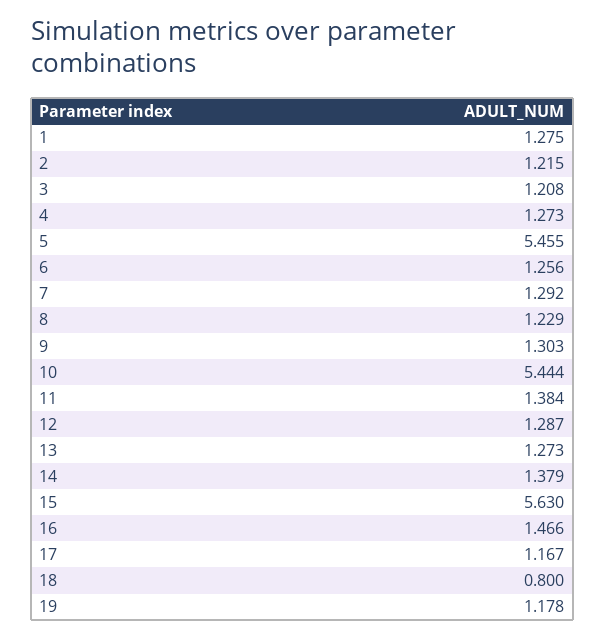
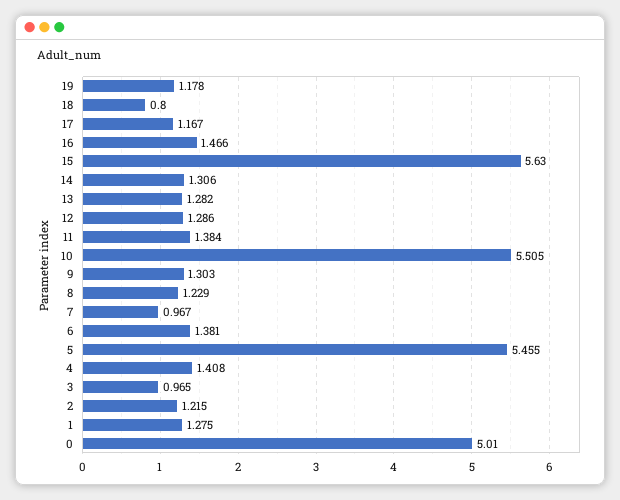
  {
    "1": 1.275,
    "2": 1.215,
-   "3": 1.208,
+   "3": 0.965,
-   "4": 1.273,
+   "4": 1.408,
    "5": 5.455,
-   "6": 1.256,
+   "6": 1.381,
-   "7": 1.292,
+   "7": 0.967,
    "8": 1.229,
    "9": 1.303,
-   "10": 5.444,
+   "10": 5.505,
    "11": 1.384,
-   "12": 1.287,
+   "12": 1.286,
-   "13": 1.273,
+   "13": 1.282,
-   "14": 1.379,
+   "14": 1.306,
    "15": 5.63,
    "16": 1.466,
    "17": 1.167,
    "18": 0.8,
-   "19": 1.178
+   "19": 1.178,
+   "0": 5.01
  }

